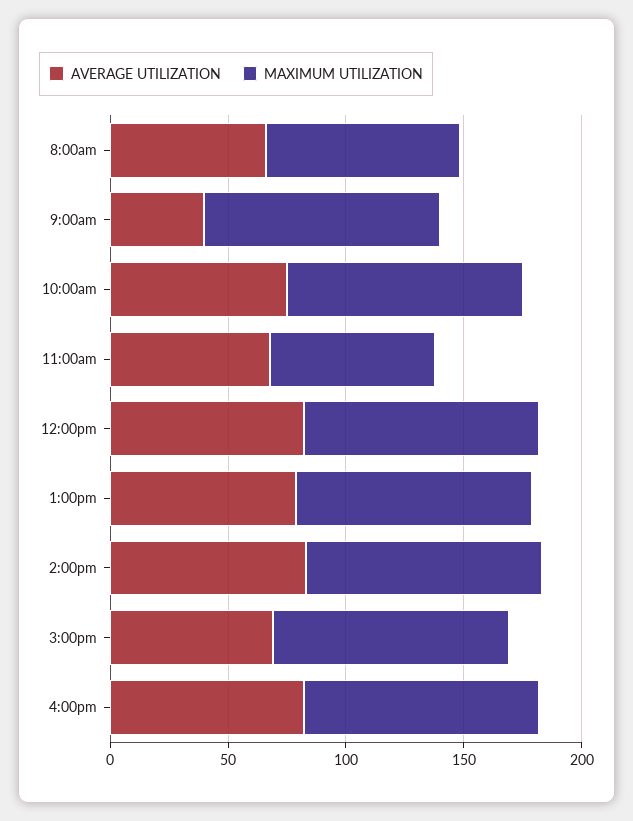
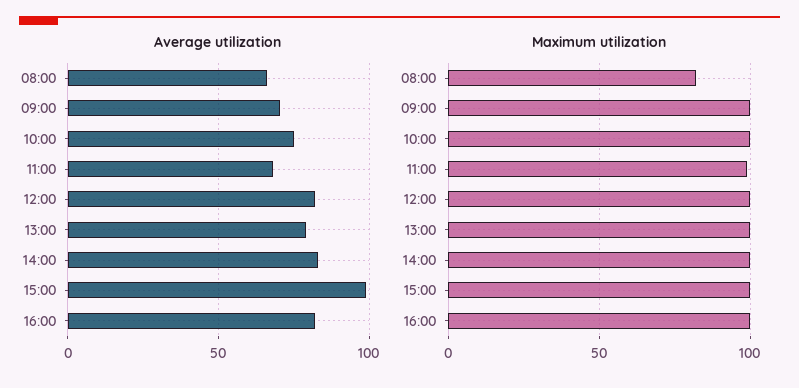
  {
    "AVERAGE UTILIZATION": {
      "8:00am": 65,
-     "9:00am": 40,
+     "9:00am": 70,
      "10:00am": 75,
      "11:00am": 70,
      "12:00pm": 80,
      "1:00pm": 80,
      "2:00pm": 85,
-     "3:00pm": 70,
+     "3:00pm": 100,
      "4:00pm": 80
    },
    "MAXIMUM UTILIZATION": {
      "8:00am": 80,
      "9:00am": 100,
      "10:00am": 100,
-     "11:00am": 70,
+     "11:00am": 100,
      "12:00pm": 100,
      "1:00pm": 100,
      "2:00pm": 100,
      "3:00pm": 100,
      "4:00pm": 100
    }
  }

